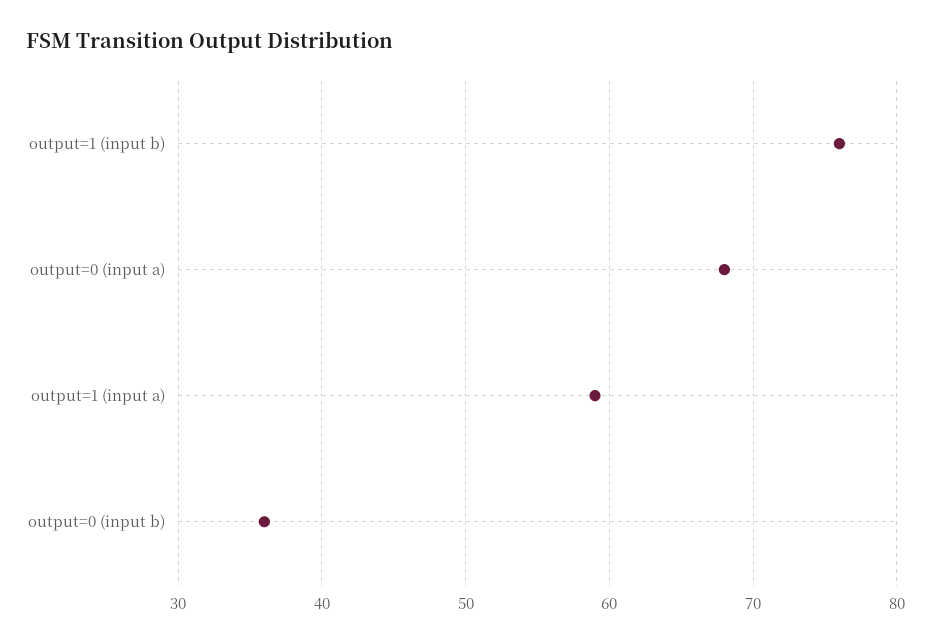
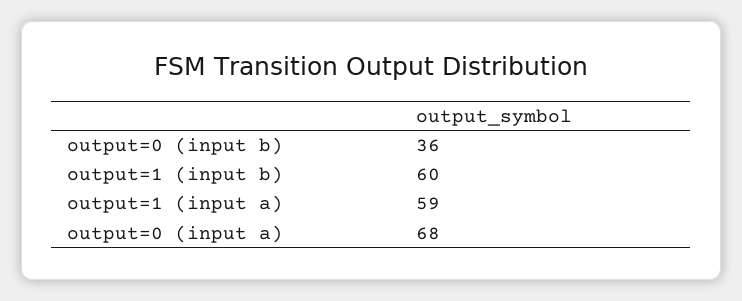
  {
-   "output=1 (input b)": 76,
+   "output=1 (input b)": 60,
    "output=0 (input a)": 68,
    "output=1 (input a)": 59,
    "output=0 (input b)": 36
  }

